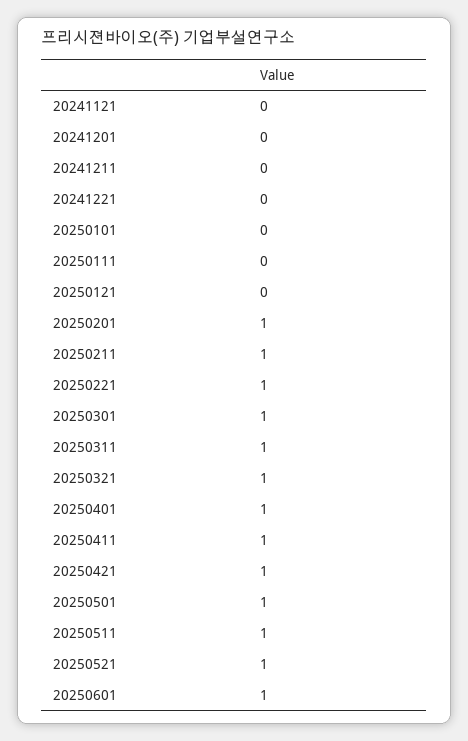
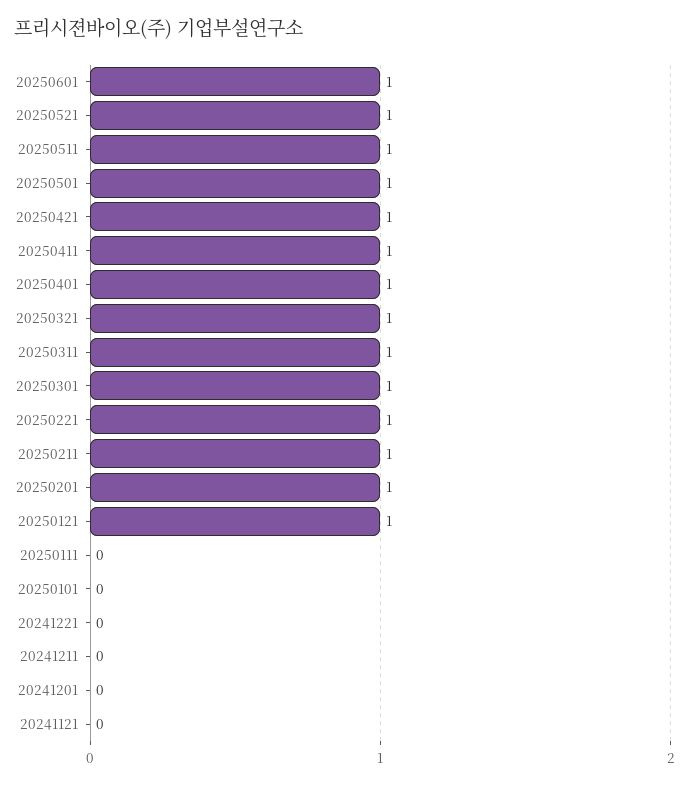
  {
    "20241121": 0,
    "20241201": 0,
    "20241211": 0,
    "20241221": 0,
    "20250101": 0,
    "20250111": 0,
-   "20250121": 0,
+   "20250121": 1,
    "20250201": 1,
    "20250211": 1,
    "20250221": 1,
    "20250301": 1,
    "20250311": 1,
    "20250321": 1,
    "20250401": 1,
    "20250411": 1,
    "20250421": 1,
    "20250501": 1,
    "20250511": 1,
    "20250521": 1,
    "20250601": 1
  }

